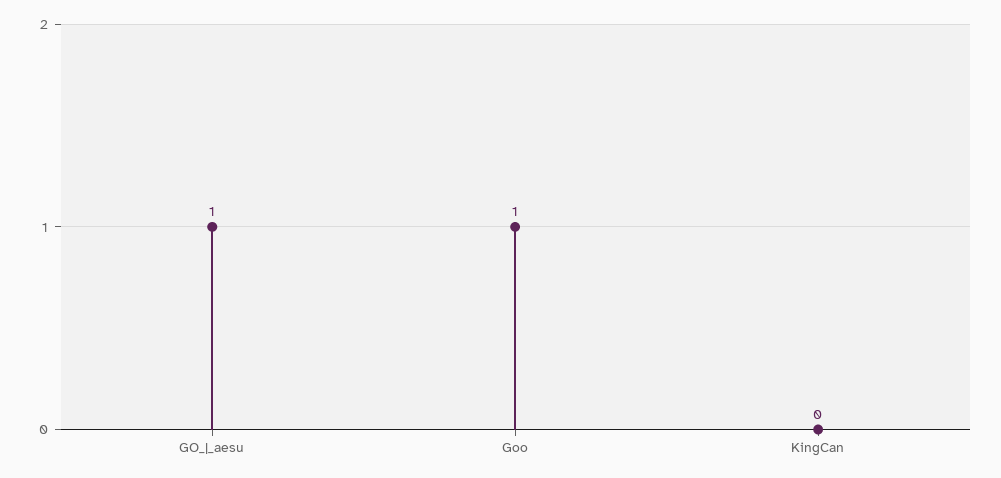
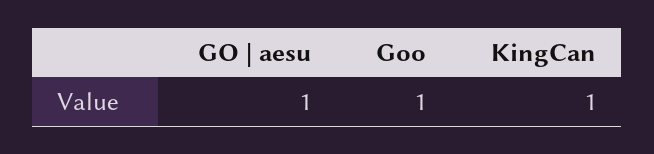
  {
    "GO_|_aesu": 1,
    "Goo": 1,
-   "KingCan": 0
+   "KingCan": 1
  }

